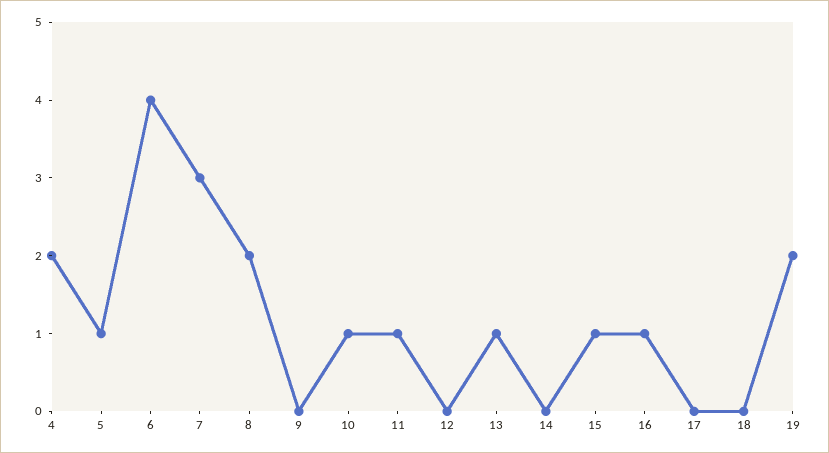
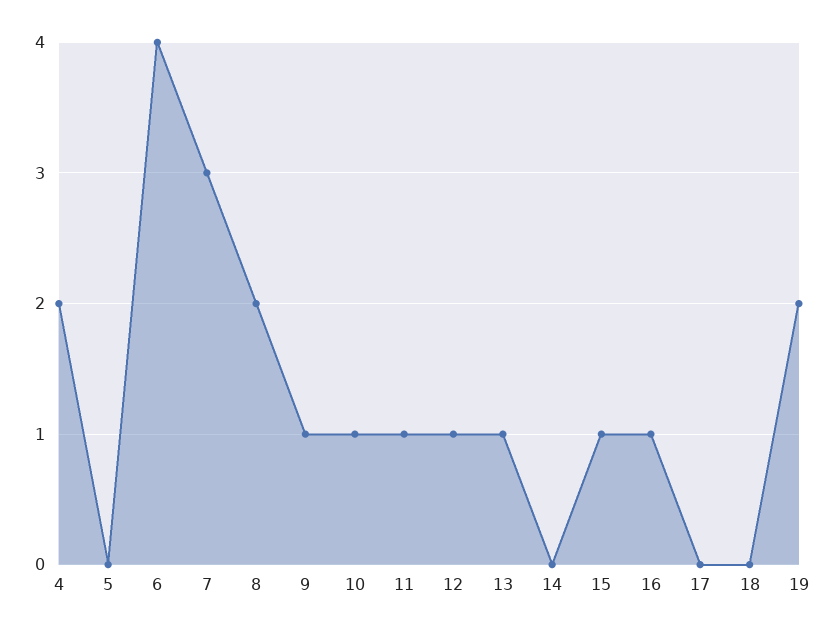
  {
    "4": 2,
-   "5": 1,
+   "5": 0,
    "6": 4,
    "7": 3,
    "8": 2,
-   "9": 0,
+   "9": 1,
    "10": 1,
    "11": 1,
-   "12": 0,
+   "12": 1,
    "13": 1,
    "14": 0,
    "15": 1,
    "16": 1,
    "17": 0,
    "18": 0,
    "19": 2
  }

